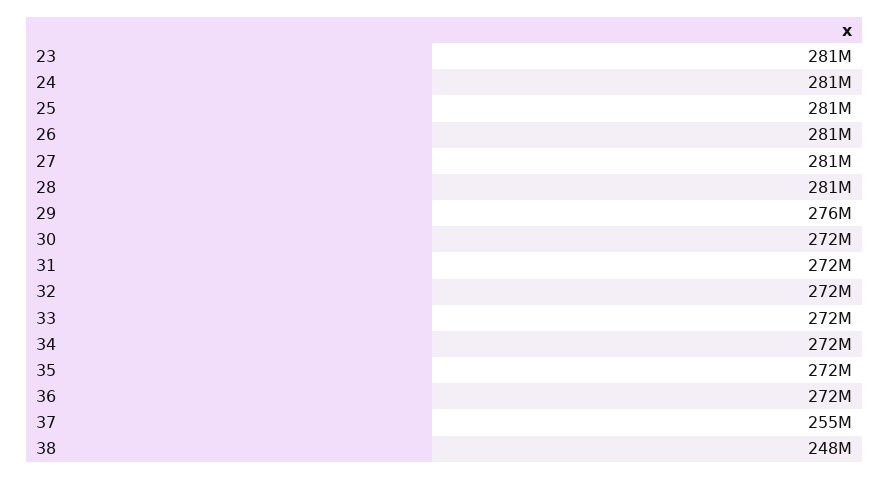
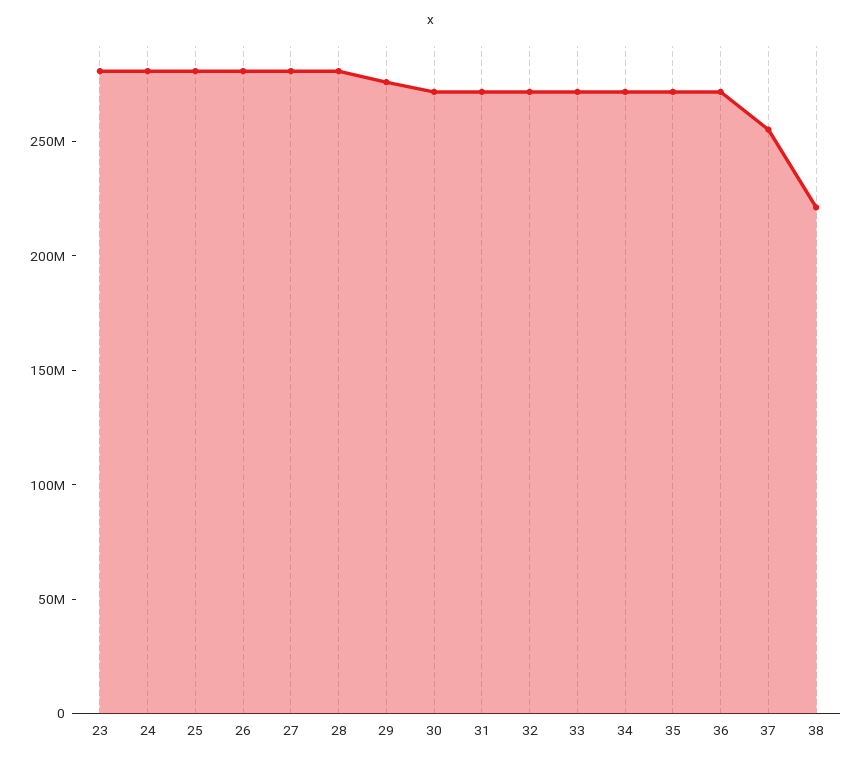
  {
    "23": 281000000,
    "24": 281000000,
    "25": 281000000,
    "26": 281000000,
    "27": 281000000,
    "28": 281000000,
    "29": 276000000,
    "30": 272000000,
    "31": 272000000,
    "32": 272000000,
    "33": 272000000,
    "34": 272000000,
    "35": 272000000,
    "36": 272000000,
    "37": 255000000,
-   "38": 248000000
+   "38": 220000000
  }

